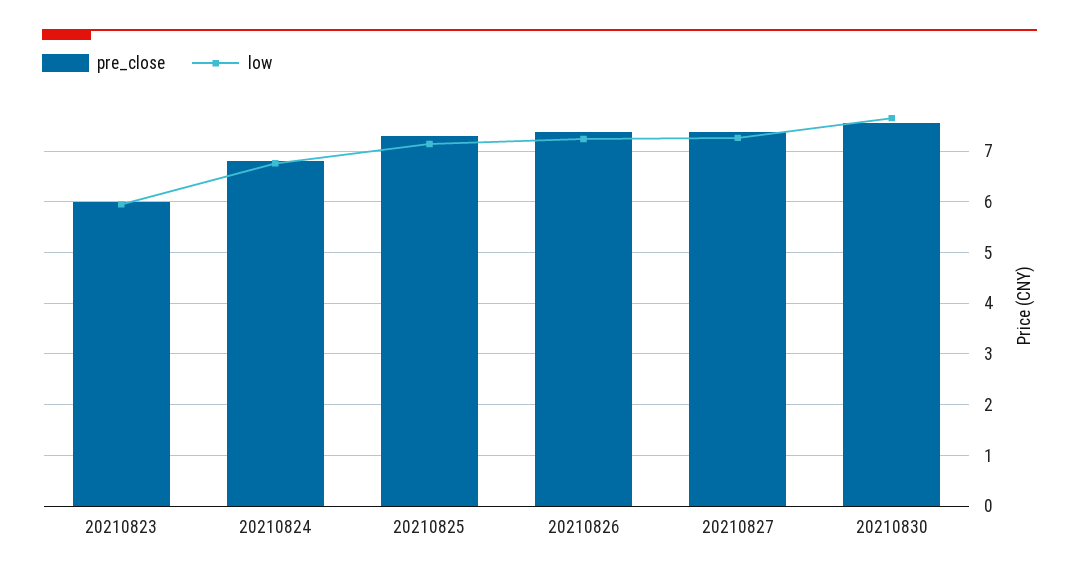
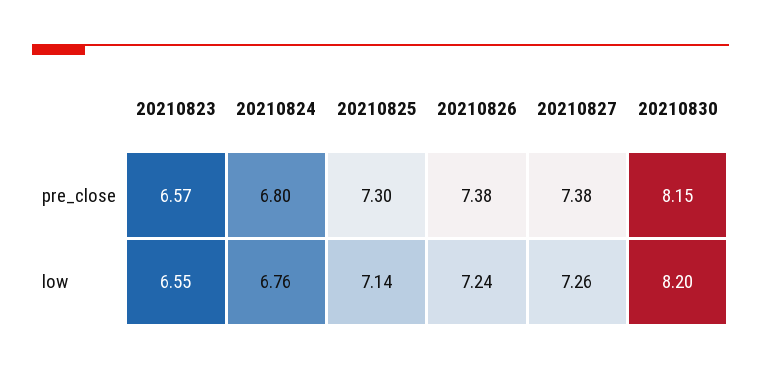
  {
    "pre_close": {
-     "20210823": 6,
+     "20210823": 6.57,
      "20210824": 6.8,
      "20210825": 7.3,
      "20210826": 7.38,
      "20210827": 7.38,
-     "20210830": 7.6
+     "20210830": 8.15
    },
    "low": {
-     "20210823": 6,
+     "20210823": 6.55,
      "20210824": 6.76,
      "20210825": 7.14,
      "20210826": 7.24,
      "20210827": 7.26,
-     "20210830": 7.6
+     "20210830": 8.2
    }
  }

